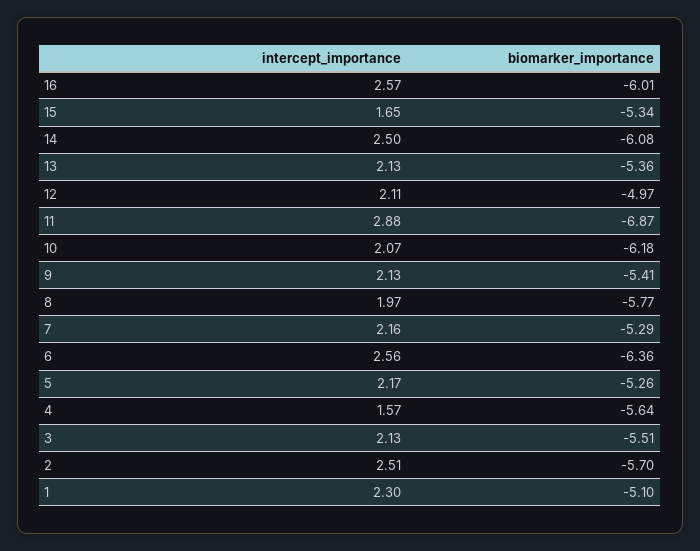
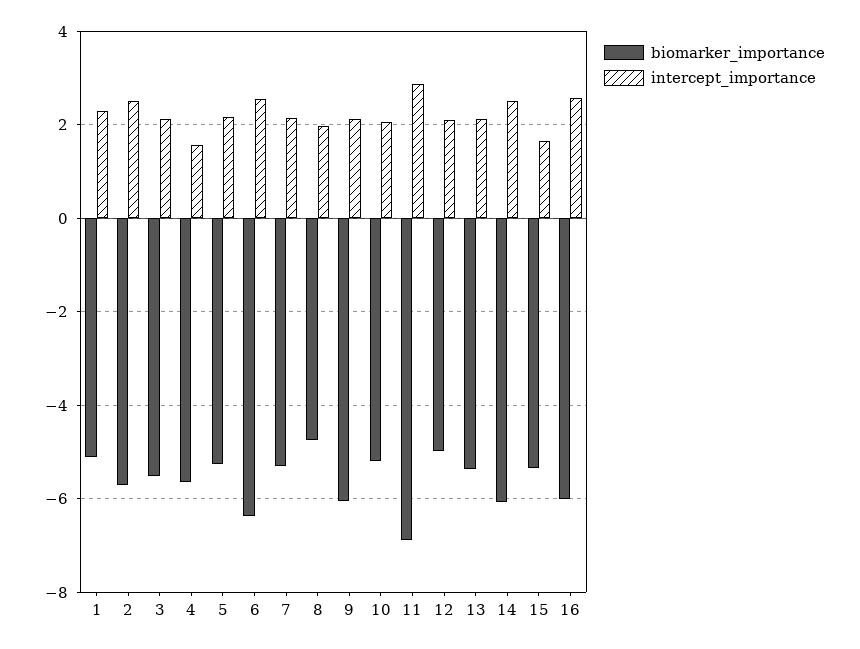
  {
    "intercept_importance": {
      "16": 2.57,
      "15": 1.65,
      "14": 2.5,
      "13": 2.13,
      "12": 2.11,
      "11": 2.88,
      "10": 2.07,
      "9": 2.13,
      "8": 1.97,
      "7": 2.16,
      "6": 2.56,
      "5": 2.17,
      "4": 1.57,
      "3": 2.13,
      "2": 2.51,
      "1": 2.3
    },
    "biomarker_importance": {
      "16": -6.01,
      "15": -5.34,
      "14": -6.08,
      "13": -5.36,
      "12": -4.97,
      "11": -6.87,
-     "10": -6.18,
+     "10": -5.2,
-     "9": -5.41,
+     "9": -6,
-     "8": -5.77,
+     "8": -4.8,
      "7": -5.29,
      "6": -6.36,
      "5": -5.26,
      "4": -5.64,
      "3": -5.51,
      "2": -5.7,
      "1": -5.1
    }
  }

